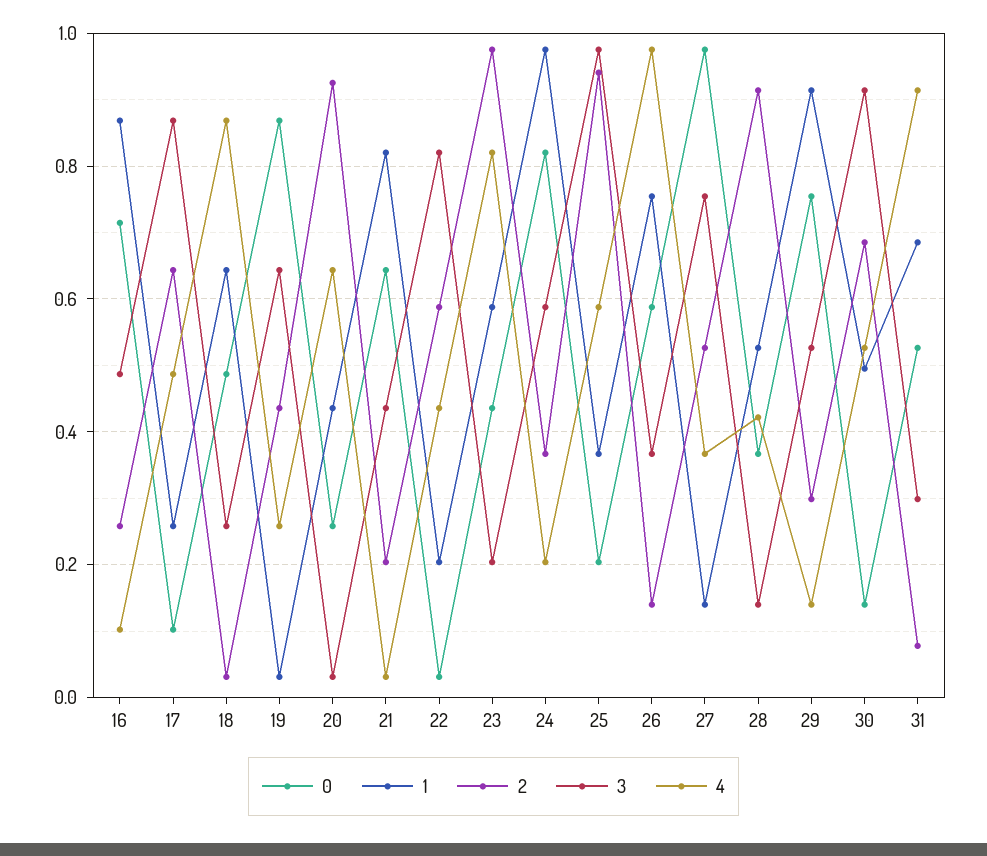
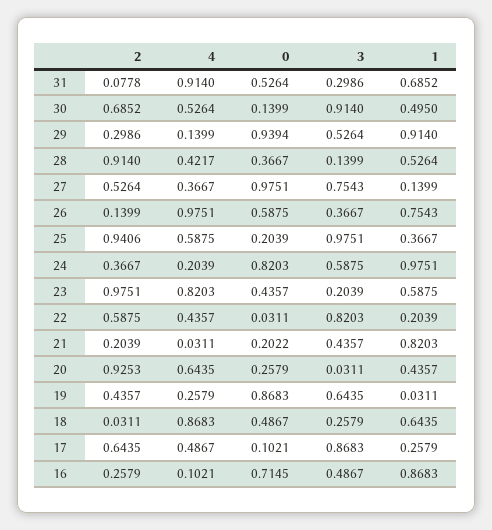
  {
    "0": {
      "16": 0.7145,
      "17": 0.1021,
      "18": 0.4867,
      "19": 0.8683,
      "20": 0.2579,
-     "21": 0.64,
+     "21": 0.2022,
      "22": 0.0311,
      "23": 0.4357,
      "24": 0.8203,
      "25": 0.2039,
      "26": 0.5875,
      "27": 0.9751,
      "28": 0.3667,
-     "29": 0.76,
+     "29": 0.9394,
      "30": 0.1399,
      "31": 0.5264
    },
    "1": {
      "16": 0.8683,
      "17": 0.2579,
      "18": 0.6435,
      "19": 0.0311,
      "20": 0.4357,
      "21": 0.8203,
      "22": 0.2039,
      "23": 0.5875,
      "24": 0.9751,
      "25": 0.3667,
      "26": 0.7543,
      "27": 0.1399,
      "28": 0.5264,
      "29": 0.914,
      "30": 0.495,
      "31": 0.6852
    },
    "2": {
      "16": 0.2579,
      "17": 0.6435,
      "18": 0.0311,
      "19": 0.4357,
      "20": 0.9253,
      "21": 0.2039,
      "22": 0.5875,
      "23": 0.9751,
      "24": 0.3667,
      "25": 0.9406,
      "26": 0.1399,
      "27": 0.5264,
      "28": 0.914,
      "29": 0.2986,
      "30": 0.6852,
      "31": 0.0778
    },
    "3": {
      "16": 0.4867,
      "17": 0.8683,
      "18": 0.2579,
      "19": 0.6435,
      "20": 0.0311,
      "21": 0.4357,
      "22": 0.8203,
      "23": 0.2039,
      "24": 0.5875,
      "25": 0.9751,
      "26": 0.3667,
      "27": 0.7543,
      "28": 0.1399,
      "29": 0.5264,
      "30": 0.914,
      "31": 0.2986
    },
    "4": {
      "16": 0.1021,
      "17": 0.4867,
      "18": 0.8683,
      "19": 0.2579,
      "20": 0.6435,
      "21": 0.0311,
      "22": 0.4357,
      "23": 0.8203,
      "24": 0.2039,
      "25": 0.5875,
      "26": 0.9751,
      "27": 0.3667,
      "28": 0.4217,
      "29": 0.1399,
      "30": 0.5264,
      "31": 0.914
    }
  }

